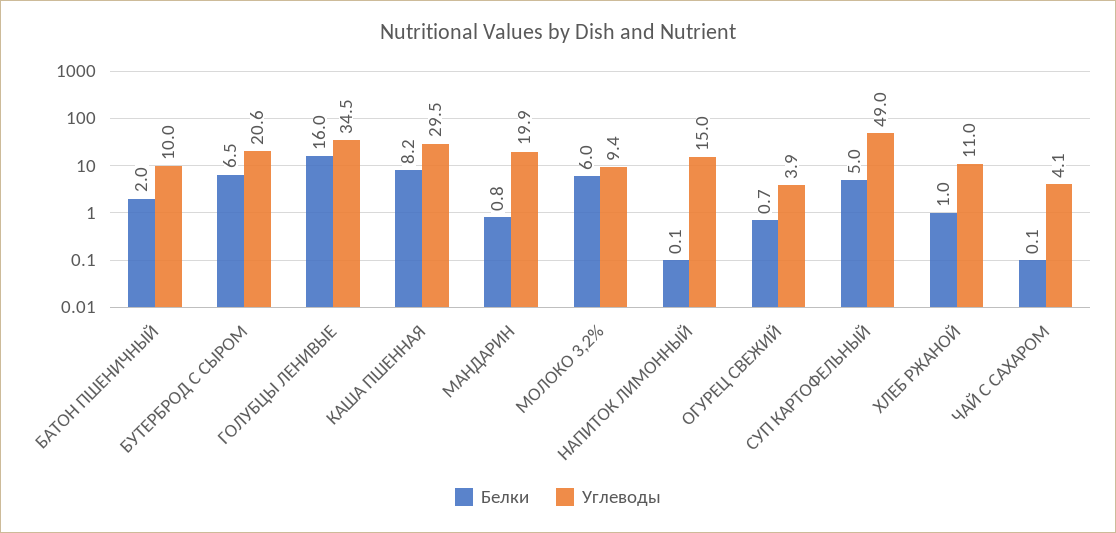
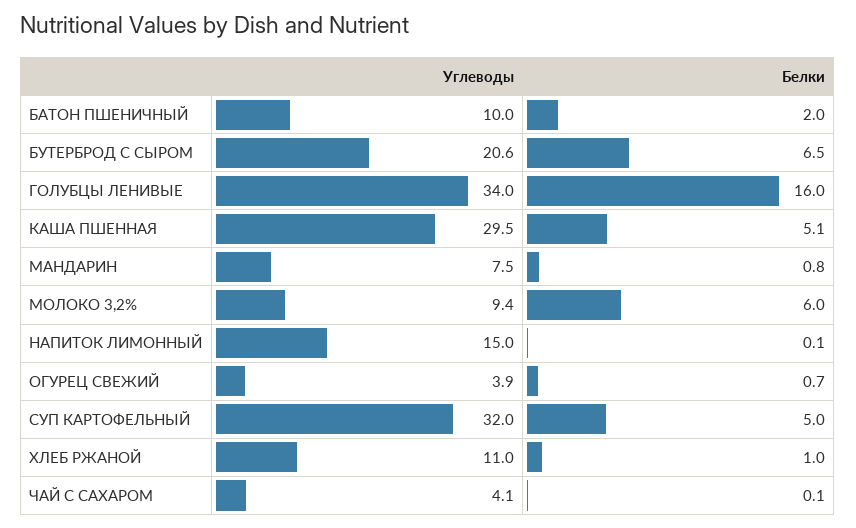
  {
    "Белки": {
      "БАТОН ПШЕНИЧНЫЙ": 2,
      "БУТЕРБРОД С СЫРОМ": 6.5,
      "ГОЛУБЦЫ ЛЕНИВЫЕ": 16,
-     "КАША ПШЕННАЯ": 8.2,
+     "КАША ПШЕННАЯ": 5.1,
      "МАНДАРИН": 0.8,
      "МОЛОКО 3,2%": 6,
      "НАПИТОК ЛИМОННЫЙ": 0.1,
      "ОГУРЕЦ СВЕЖИЙ": 0.7,
      "СУП КАРТОФЕЛЬНЫЙ": 5,
      "ХЛЕБ РЖАНОЙ": 1,
      "ЧАЙ С САХАРОМ": 0.1
    },
    "Углеводы": {
      "БАТОН ПШЕНИЧНЫЙ": 10,
      "БУТЕРБРОД С СЫРОМ": 20.6,
-     "ГОЛУБЦЫ ЛЕНИВЫЕ": 34.5,
+     "ГОЛУБЦЫ ЛЕНИВЫЕ": 34,
      "КАША ПШЕННАЯ": 29.5,
-     "МАНДАРИН": 19.9,
+     "МАНДАРИН": 7.5,
      "МОЛОКО 3,2%": 9.4,
      "НАПИТОК ЛИМОННЫЙ": 15,
      "ОГУРЕЦ СВЕЖИЙ": 3.9,
-     "СУП КАРТОФЕЛЬНЫЙ": 49,
+     "СУП КАРТОФЕЛЬНЫЙ": 32,
      "ХЛЕБ РЖАНОЙ": 11,
      "ЧАЙ С САХАРОМ": 4.1
    }
  }

